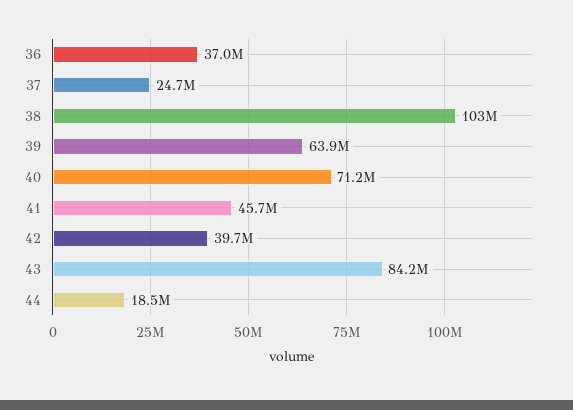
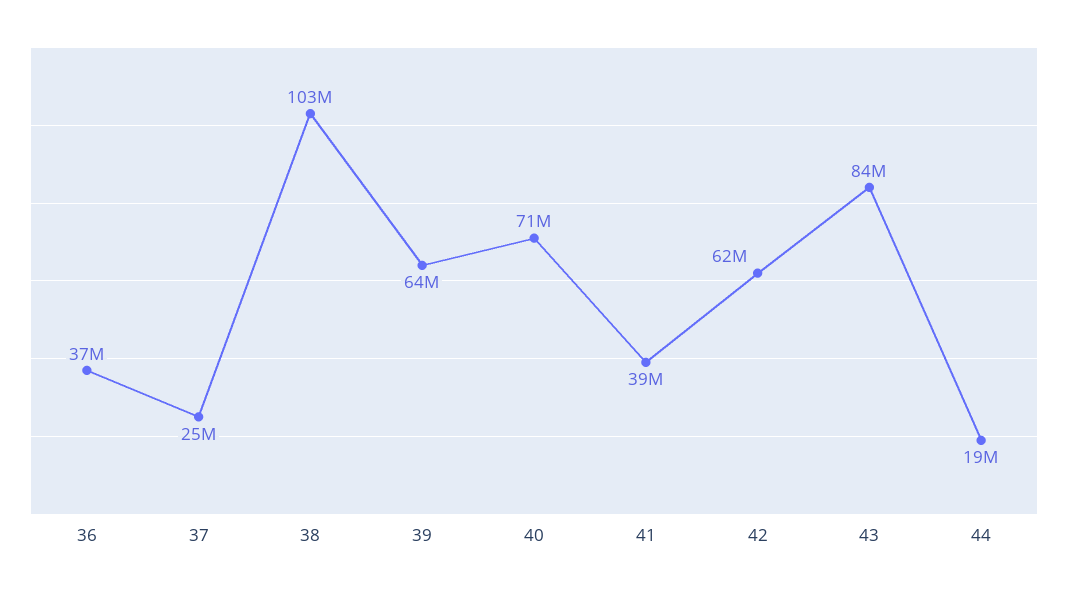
  {
    "36": 37000000,
    "37": 24700000,
    "38": 103000000,
    "39": 63900000,
    "40": 71200000,
-   "41": 45700000,
+   "41": 39000000,
-   "42": 39700000,
+   "42": 62000000,
    "43": 84200000,
    "44": 18500000
  }

